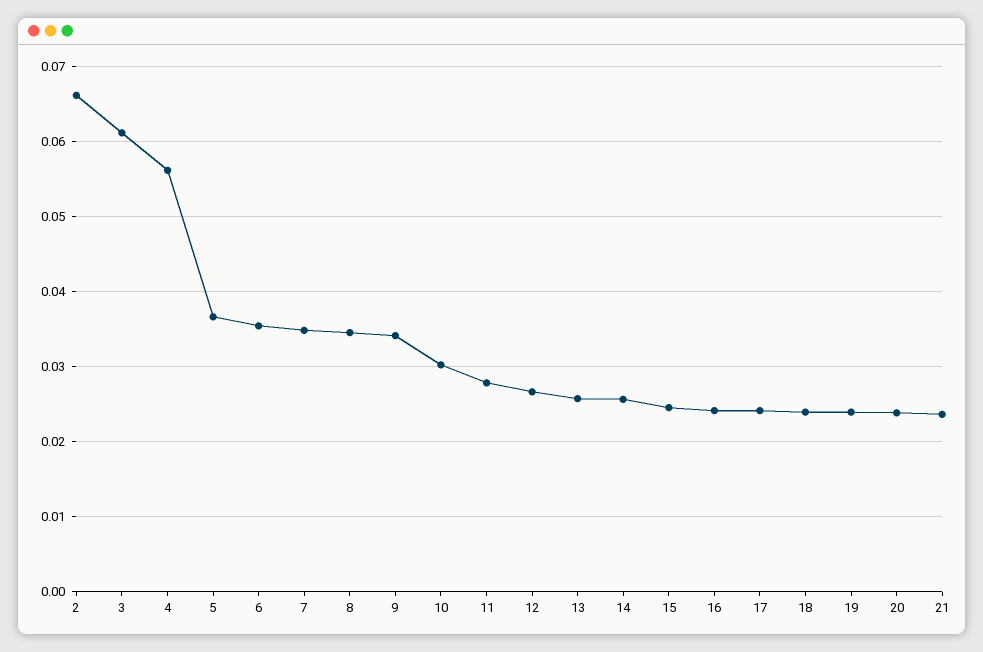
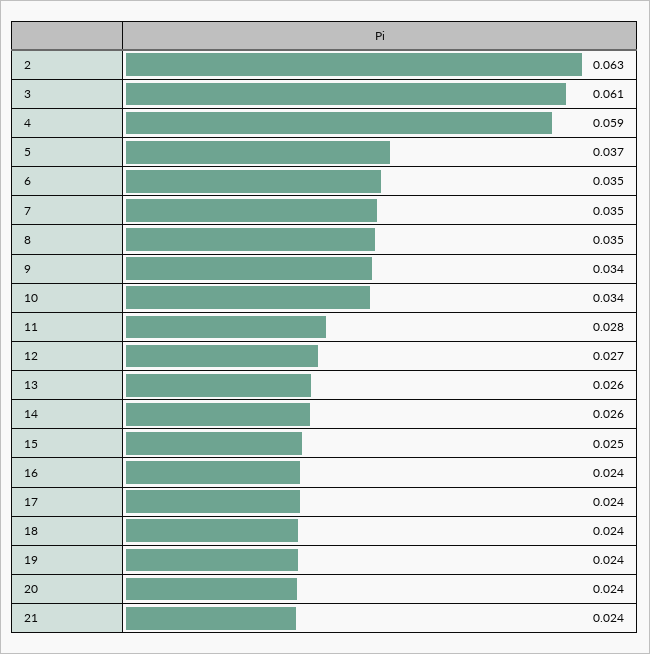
  {
-   "2": 0.066,
+   "2": 0.063,
    "3": 0.061,
-   "4": 0.056,
+   "4": 0.059,
    "5": 0.037,
    "6": 0.035,
    "7": 0.035,
    "8": 0.035,
    "9": 0.034,
-   "10": 0.03,
+   "10": 0.034,
    "11": 0.028,
    "12": 0.027,
    "13": 0.026,
    "14": 0.026,
    "15": 0.025,
    "16": 0.024,
    "17": 0.024,
    "18": 0.024,
    "19": 0.024,
    "20": 0.024,
    "21": 0.024
  }

